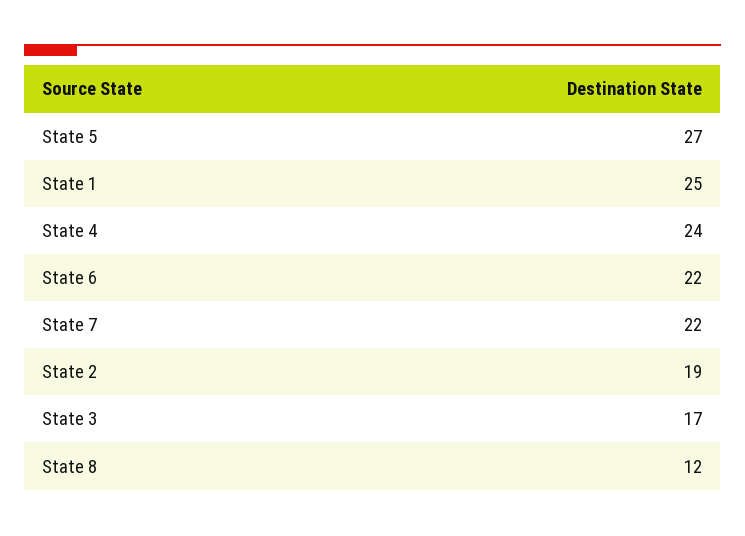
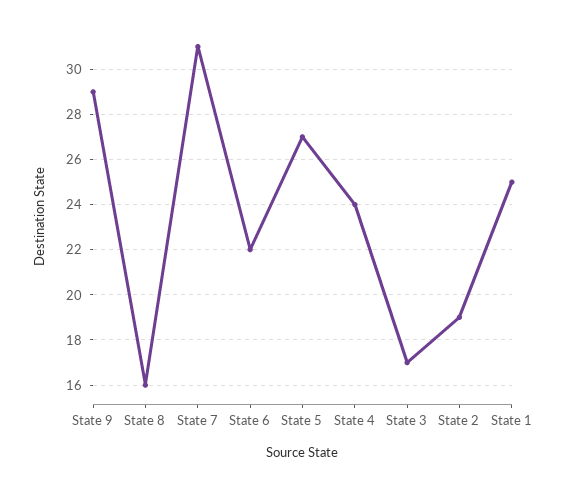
  {
    "State 5": 27,
    "State 1": 25,
    "State 4": 24,
    "State 6": 22,
-   "State 7": 22,
+   "State 7": 31,
    "State 2": 19,
    "State 3": 17,
-   "State 8": 12
+   "State 8": 16,
+   "State 9": 29
  }

